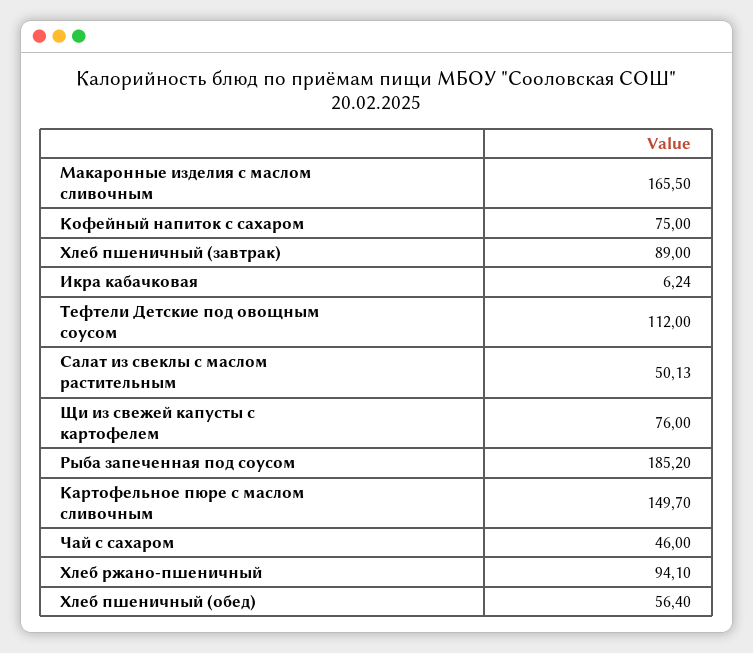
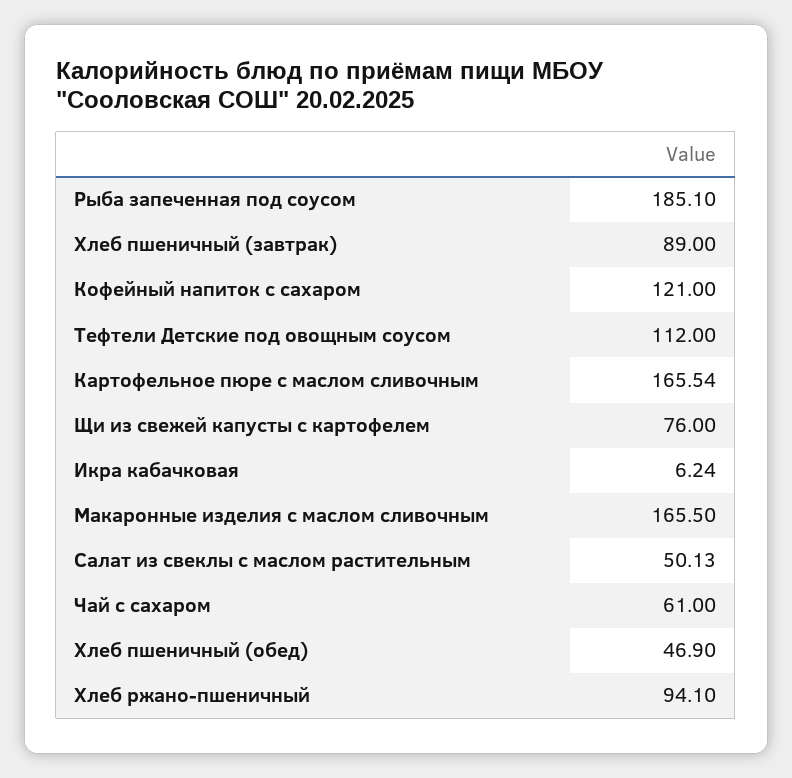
  {
    "Макаронные изделия с маслом сливочным": 165.5,
-   "Кофейный напиток с сахаром": 75,
+   "Кофейный напиток с сахаром": 121,
    "Хлеб пшеничный (завтрак)": 89,
    "Икра кабачковая": 6.24,
    "Тефтели Детские под овощным соусом": 112,
    "Салат из свеклы с маслом растительным": 50.13,
    "Щи из свежей капусты с картофелем": 76,
-   "Рыба запеченная под соусом": 185.2,
+   "Рыба запеченная под соусом": 185.1,
-   "Картофельное пюре с маслом сливочным": 149.7,
+   "Картофельное пюре с маслом сливочным": 165.54,
-   "Чай с сахаром": 46,
+   "Чай с сахаром": 61,
    "Хлеб ржано-пшеничный": 94.1,
-   "Хлеб пшеничный (обед)": 56.4
+   "Хлеб пшеничный (обед)": 46.9
  }

